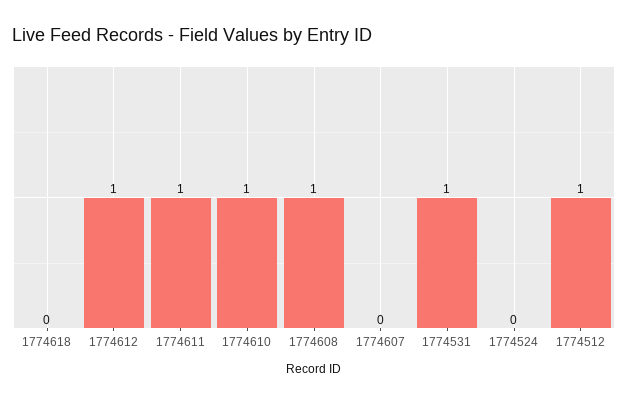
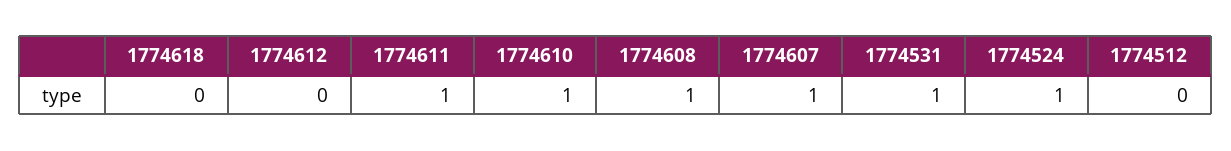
  {
    "1774618": 0,
-   "1774612": 1,
+   "1774612": 0,
    "1774611": 1,
    "1774610": 1,
    "1774608": 1,
-   "1774607": 0,
+   "1774607": 1,
    "1774531": 1,
-   "1774524": 0,
+   "1774524": 1,
-   "1774512": 1
+   "1774512": 0
  }

